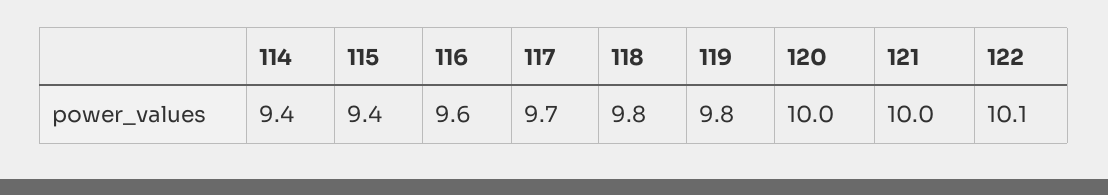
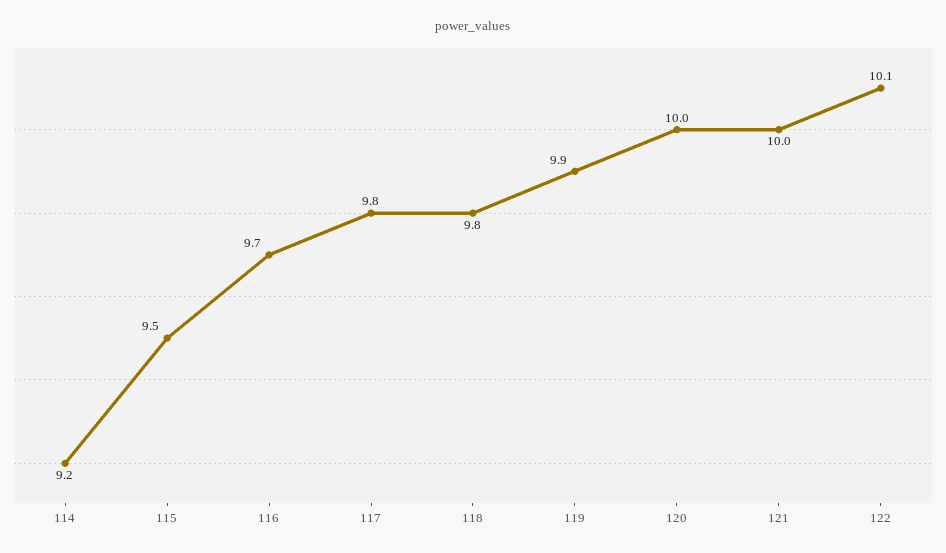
  {
-   "114": 9.4,
+   "114": 9.2,
-   "115": 9.4,
+   "115": 9.5,
-   "116": 9.6,
+   "116": 9.7,
-   "117": 9.7,
+   "117": 9.8,
    "118": 9.8,
-   "119": 9.8,
+   "119": 9.9,
    "120": 10,
    "121": 10,
    "122": 10.1
  }

